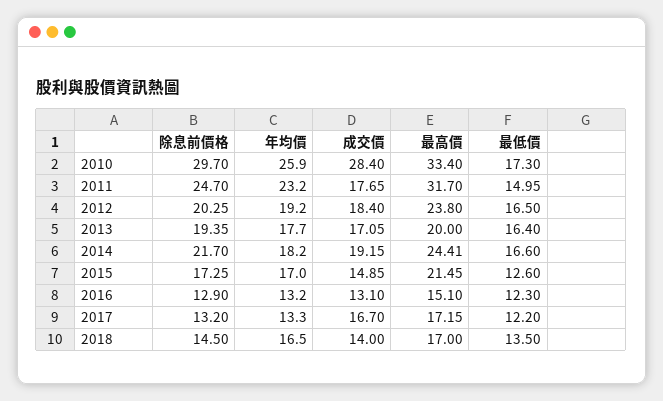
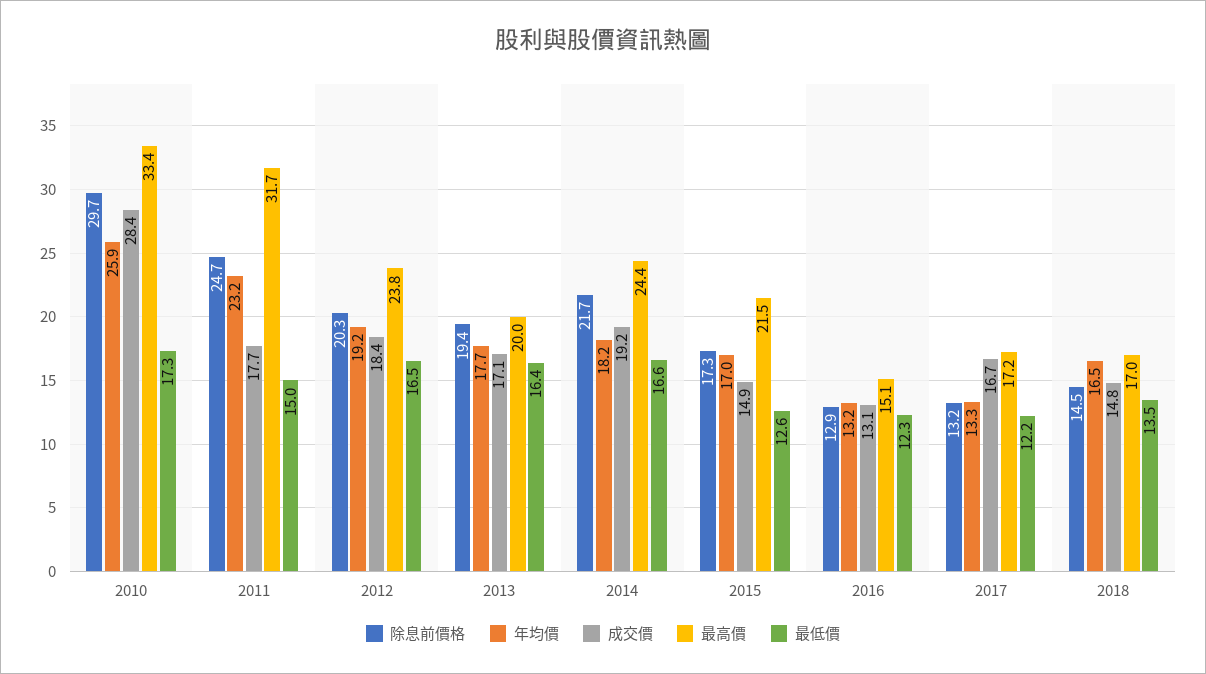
  {
    "除息前價格": {
      "2010": 29.7,
      "2011": 24.7,
      "2012": 20.25,
      "2013": 19.35,
      "2014": 21.7,
      "2015": 17.25,
      "2016": 12.9,
      "2017": 13.2,
      "2018": 14.5
    },
    "年均價": {
      "2010": 25.9,
      "2011": 23.2,
      "2012": 19.2,
      "2013": 17.7,
      "2014": 18.2,
      "2015": 17,
      "2016": 13.2,
      "2017": 13.3,
      "2018": 16.5
    },
    "成交價": {
      "2010": 28.4,
      "2011": 17.65,
      "2012": 18.4,
      "2013": 17.05,
      "2014": 19.15,
      "2015": 14.85,
      "2016": 13.1,
      "2017": 16.7,
-     "2018": 14
+     "2018": 14.8
    },
    "最高價": {
      "2010": 33.4,
      "2011": 31.7,
      "2012": 23.8,
      "2013": 20,
      "2014": 24.41,
      "2015": 21.45,
      "2016": 15.1,
      "2017": 17.15,
      "2018": 17
    },
    "最低價": {
      "2010": 17.3,
      "2011": 14.95,
      "2012": 16.5,
      "2013": 16.4,
      "2014": 16.6,
      "2015": 12.6,
      "2016": 12.3,
      "2017": 12.2,
      "2018": 13.5
    }
  }

